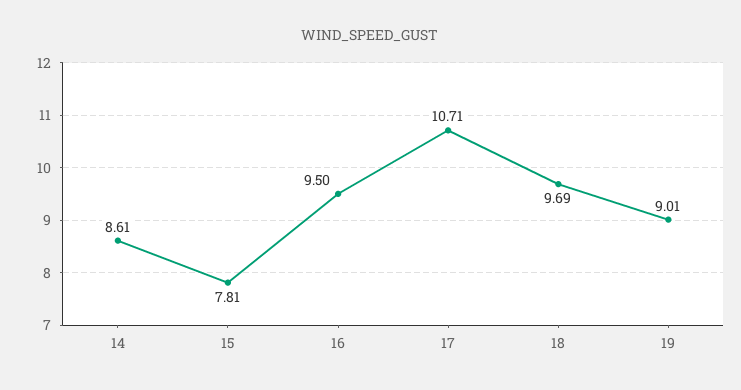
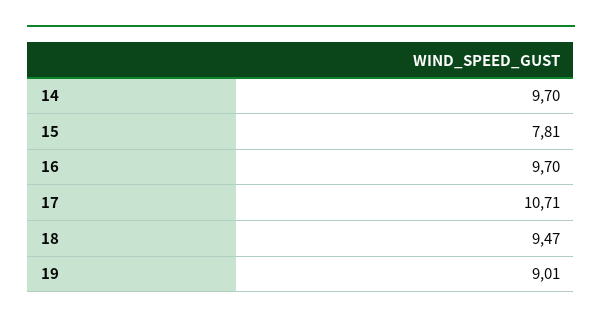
  {
-   "14": 8.61,
+   "14": 9.7,
    "15": 7.81,
-   "16": 9.5,
+   "16": 9.7,
    "17": 10.71,
-   "18": 9.69,
+   "18": 9.47,
    "19": 9.01
  }

